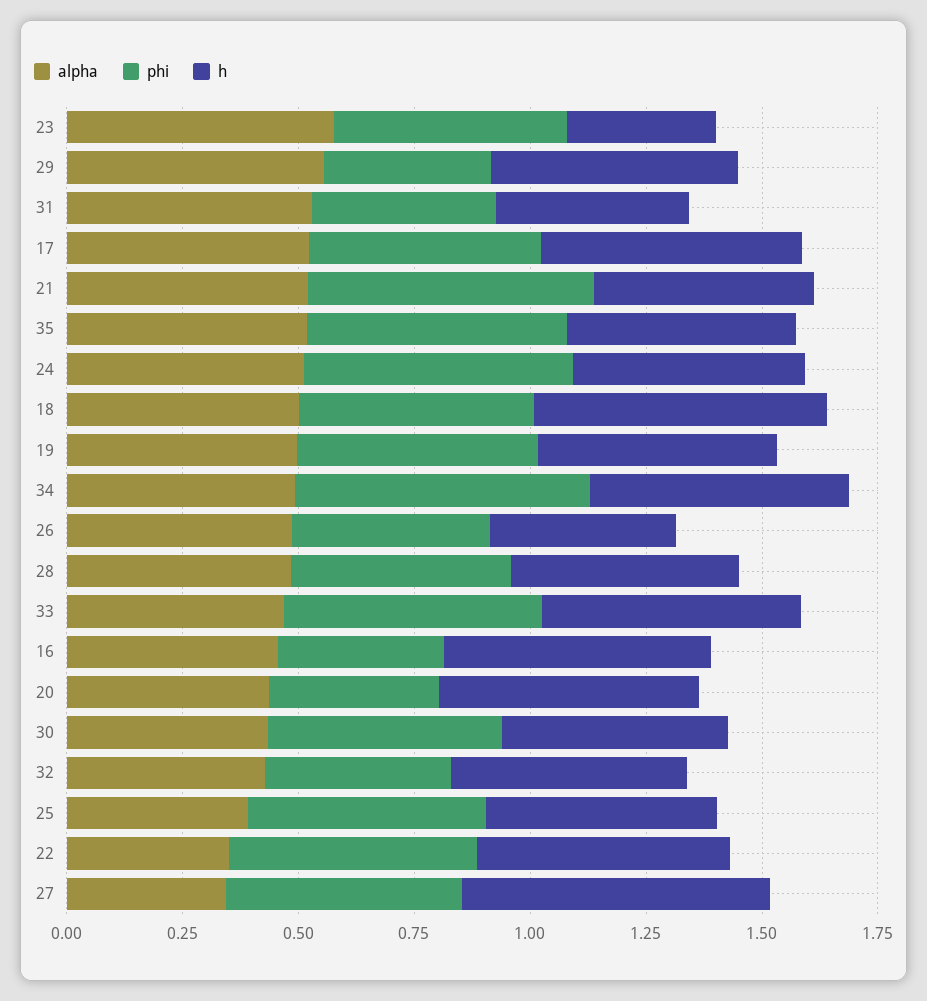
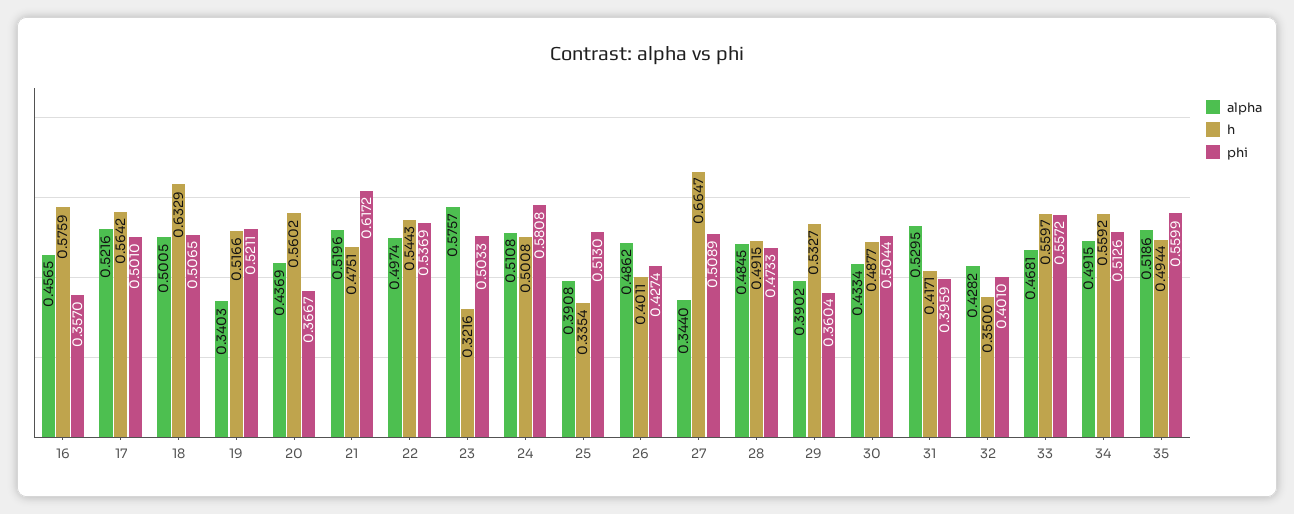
  {
    "alpha": {
      "23": 0.5757,
-     "29": 0.55,
+     "29": 0.3902,
      "31": 0.5295,
      "17": 0.5216,
      "21": 0.5196,
      "35": 0.5186,
      "24": 0.5108,
      "18": 0.5005,
-     "19": 0.5,
+     "19": 0.3403,
      "34": 0.4915,
      "26": 0.4862,
      "28": 0.4845,
      "33": 0.4681,
      "16": 0.4565,
      "20": 0.4369,
      "30": 0.4334,
      "32": 0.4282,
      "25": 0.3908,
-     "22": 0.35,
+     "22": 0.4974,
      "27": 0.344
    },
    "phi": {
      "23": 0.5033,
      "29": 0.3604,
      "31": 0.3959,
      "17": 0.501,
      "21": 0.6172,
      "35": 0.5599,
      "24": 0.5808,
      "18": 0.5065,
      "19": 0.5211,
-     "34": 0.65,
+     "34": 0.5126,
      "26": 0.4274,
      "28": 0.4733,
      "33": 0.5572,
      "16": 0.357,
      "20": 0.3667,
      "30": 0.5044,
      "32": 0.401,
      "25": 0.513,
      "22": 0.5369,
      "27": 0.5089
    },
    "h": {
      "23": 0.3216,
      "29": 0.5327,
      "31": 0.4171,
      "17": 0.5642,
      "21": 0.4751,
      "35": 0.4944,
      "24": 0.5008,
      "18": 0.6329,
      "19": 0.5166,
      "34": 0.5592,
      "26": 0.4011,
      "28": 0.4915,
      "33": 0.5597,
      "16": 0.5759,
      "20": 0.5602,
      "30": 0.4877,
-     "32": 0.5,
+     "32": 0.35,
-     "25": 0.5,
+     "25": 0.3354,
      "22": 0.5443,
      "27": 0.6647
    }
  }

